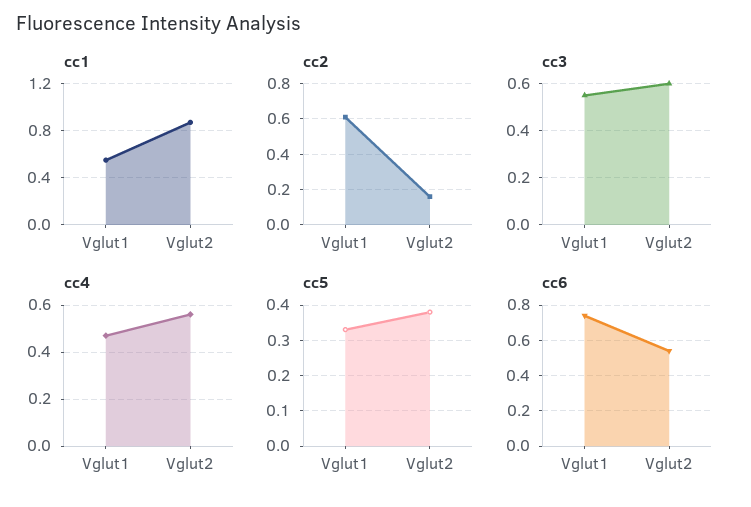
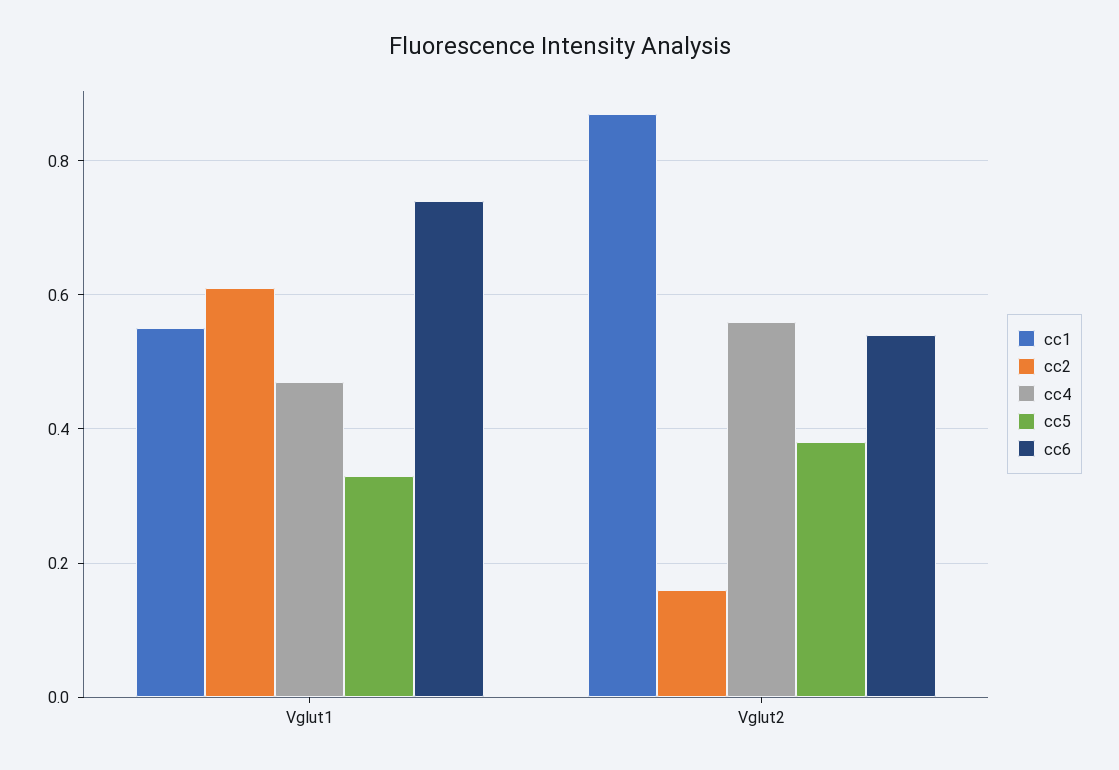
  {
    "cc1": {
      "Vglut1": 0.55,
      "Vglut2": 0.85
    },
    "cc2": {
      "Vglut1": 0.6,
      "Vglut2": 0.15
    },
-   "cc3": {
-     "Vglut1": 0.55,
-     "Vglut2": 0.6
-   },
    "cc4": {
      "Vglut1": 0.45,
      "Vglut2": 0.55
    },
    "cc5": {
      "Vglut1": 0.35,
      "Vglut2": 0.4
    },
    "cc6": {
      "Vglut1": 0.75,
      "Vglut2": 0.55
    }
  }

